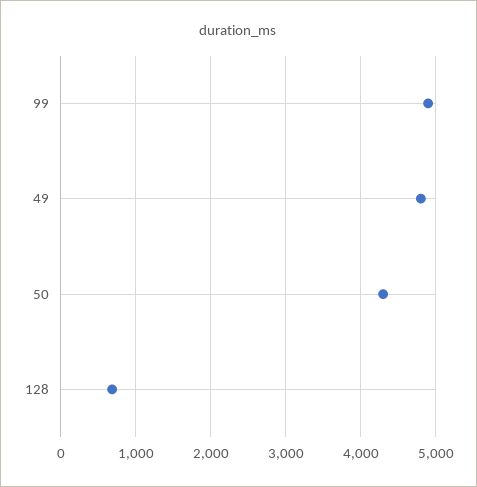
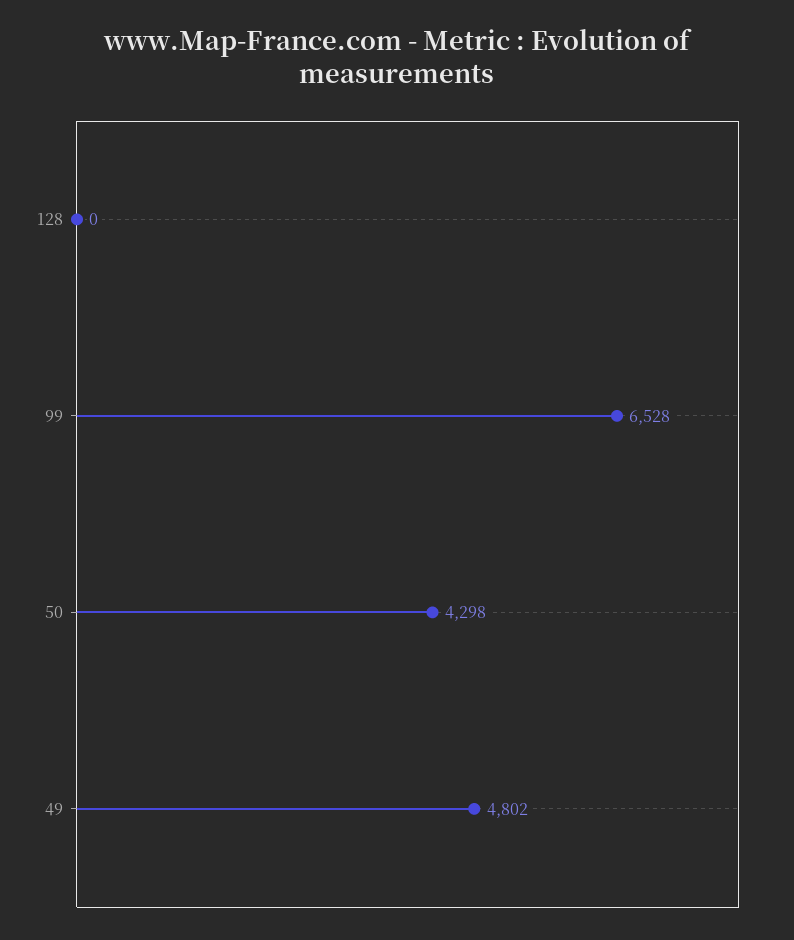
  {
-   "99": 4900,
+   "99": 6528,
    "49": 4802,
    "50": 4298,
-   "128": 700
+   "128": 0
  }

